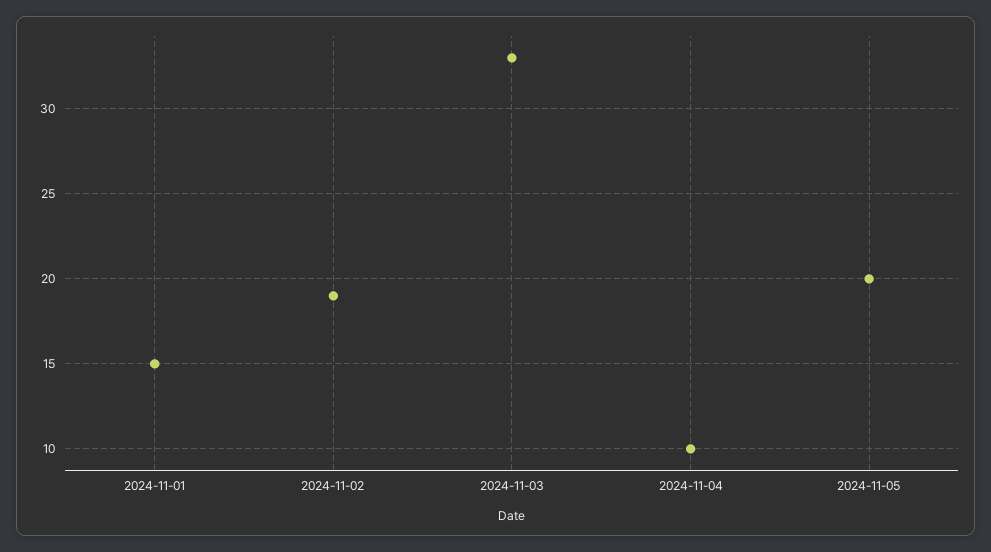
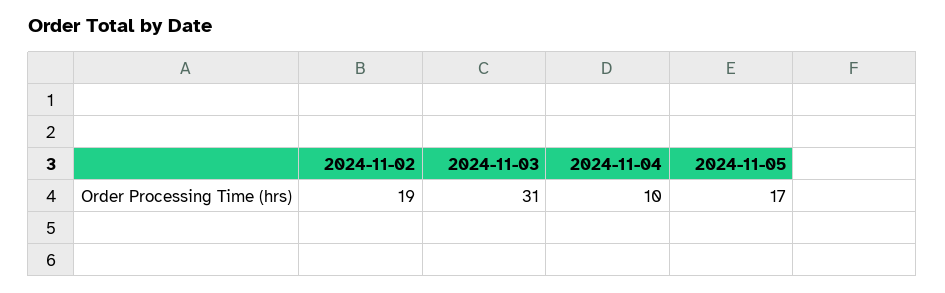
  {
-   "2024-11-01": 15,
    "2024-11-02": 19,
-   "2024-11-03": 33,
+   "2024-11-03": 31,
    "2024-11-04": 10,
-   "2024-11-05": 20
+   "2024-11-05": 17
  }

